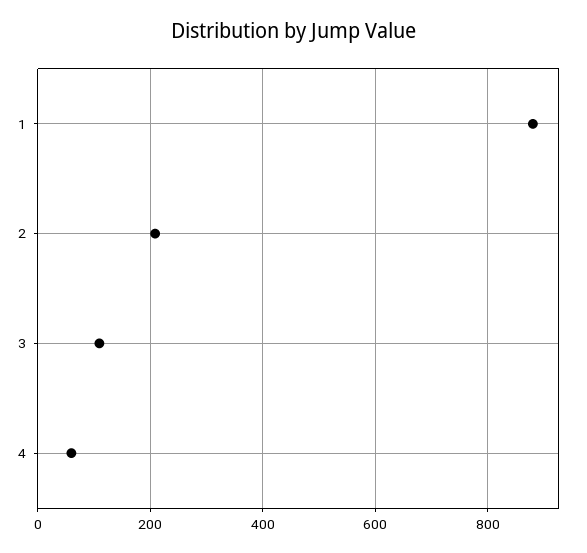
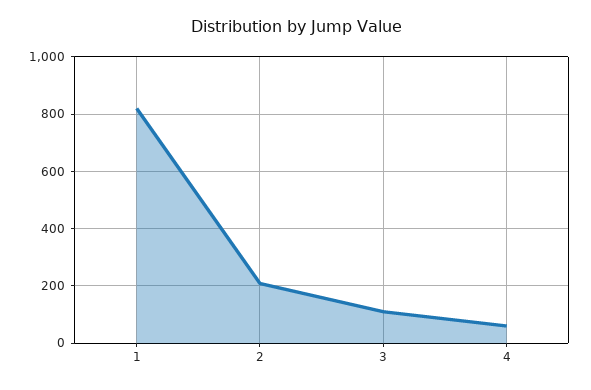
  {
-   "1": 880,
+   "1": 825,
    "2": 200,
    "3": 120,
    "4": 60
  }

